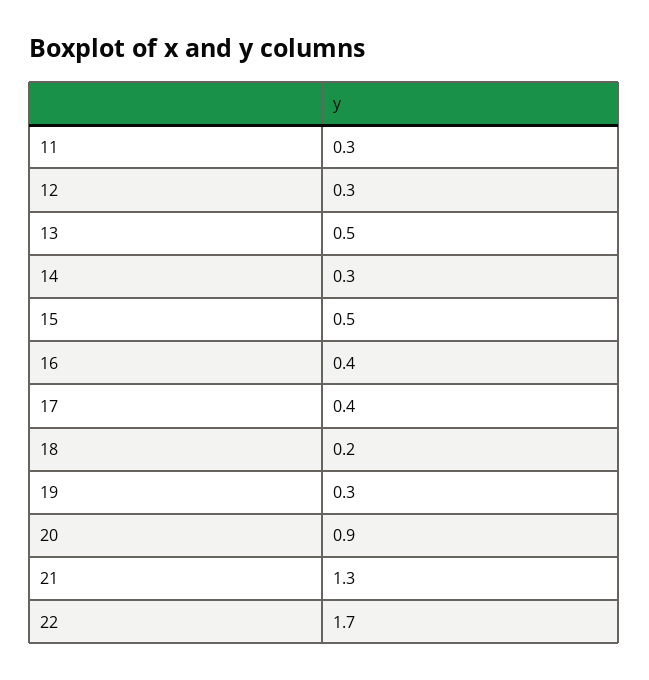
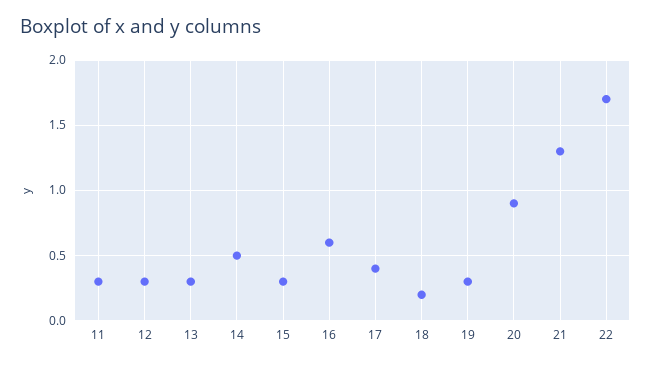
  {
    "11": 0.3,
    "12": 0.3,
-   "13": 0.5,
+   "13": 0.3,
-   "14": 0.3,
+   "14": 0.5,
-   "15": 0.5,
+   "15": 0.3,
-   "16": 0.4,
+   "16": 0.6,
    "17": 0.4,
    "18": 0.2,
    "19": 0.3,
    "20": 0.9,
    "21": 1.3,
    "22": 1.7
  }

